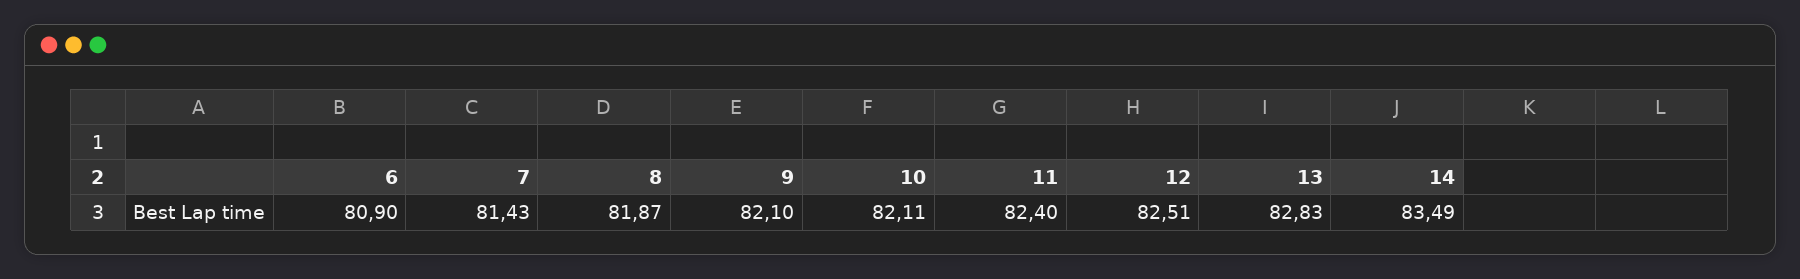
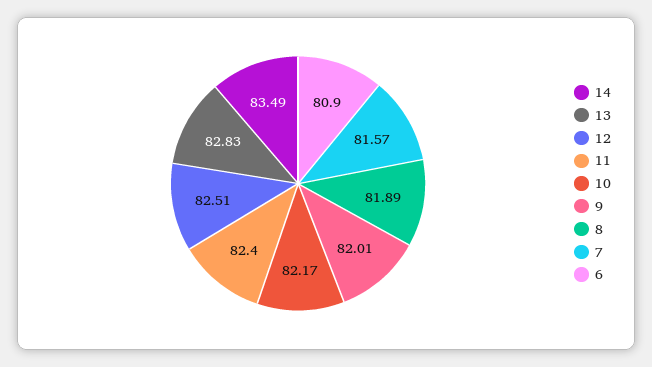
  {
    "6": 80.9,
-   "7": 81.43,
+   "7": 81.57,
-   "8": 81.87,
+   "8": 81.89,
-   "9": 82.1,
+   "9": 82.01,
-   "10": 82.11,
+   "10": 82.17,
    "11": 82.4,
    "12": 82.51,
    "13": 82.83,
    "14": 83.49
  }

